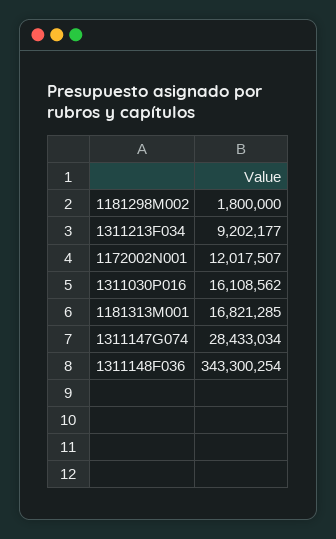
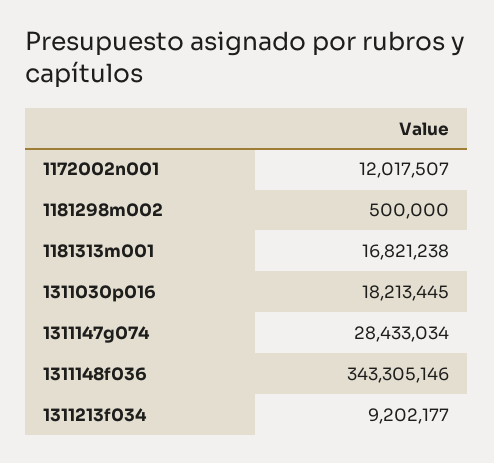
  {
-   "1181298M002": 1800000,
+   "1181298M002": 500000,
    "1311213F034": 9202177,
    "1172002N001": 12017507,
-   "1311030P016": 16108562,
+   "1311030P016": 18213445,
-   "1181313M001": 16821285,
+   "1181313M001": 16821238,
    "1311147G074": 28433034,
-   "1311148F036": 343300254
+   "1311148F036": 343305146
  }

